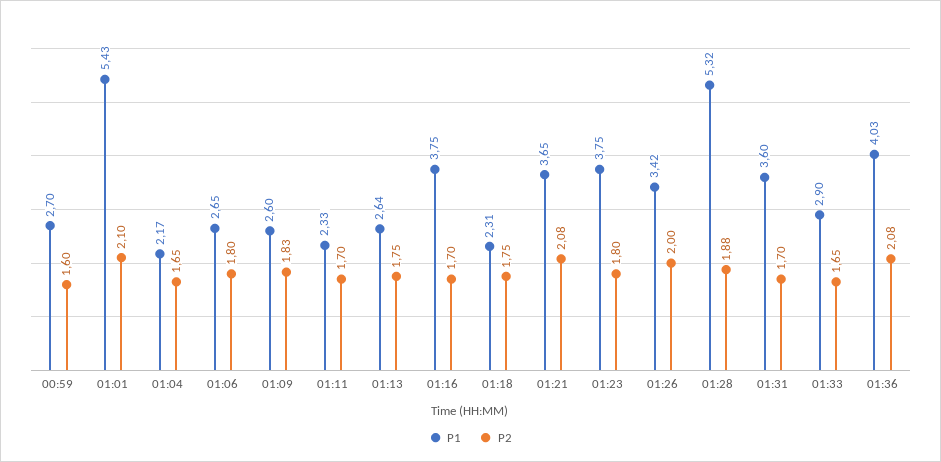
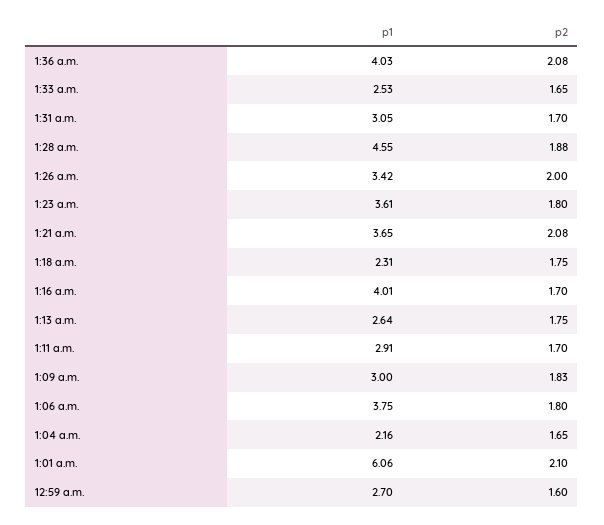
  {
    "P1": {
      "00:59": 2.7,
-     "01:01": 5.43,
+     "01:01": 6.06,
-     "01:04": 2.17,
+     "01:04": 2.16,
-     "01:06": 2.65,
+     "01:06": 3.75,
-     "01:09": 2.6,
+     "01:09": 3,
-     "01:11": 2.33,
+     "01:11": 2.91,
      "01:13": 2.64,
-     "01:16": 3.75,
+     "01:16": 4.01,
      "01:18": 2.31,
      "01:21": 3.65,
-     "01:23": 3.75,
+     "01:23": 3.61,
      "01:26": 3.42,
-     "01:28": 5.32,
+     "01:28": 4.55,
-     "01:31": 3.6,
+     "01:31": 3.05,
-     "01:33": 2.9,
+     "01:33": 2.53,
      "01:36": 4.03
    },
    "P2": {
      "00:59": 1.6,
      "01:01": 2.1,
      "01:04": 1.65,
      "01:06": 1.8,
      "01:09": 1.83,
      "01:11": 1.7,
      "01:13": 1.75,
      "01:16": 1.7,
      "01:18": 1.75,
      "01:21": 2.08,
      "01:23": 1.8,
      "01:26": 2,
      "01:28": 1.88,
      "01:31": 1.7,
      "01:33": 1.65,
      "01:36": 2.08
    }
  }

